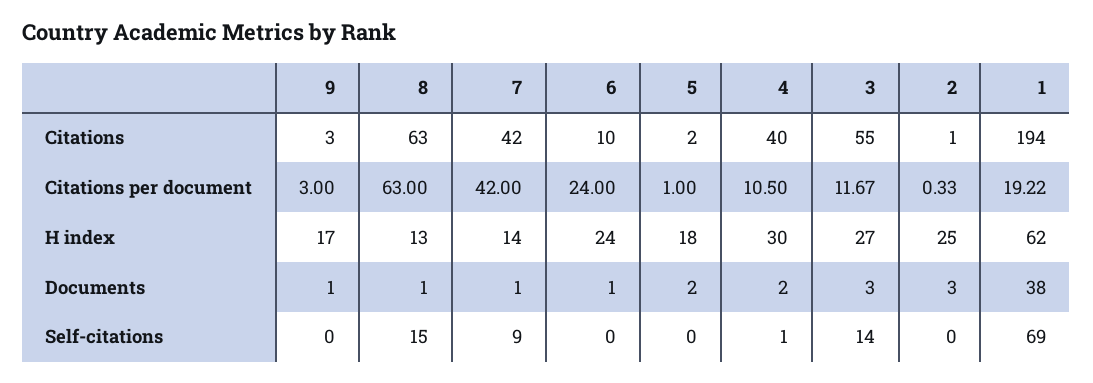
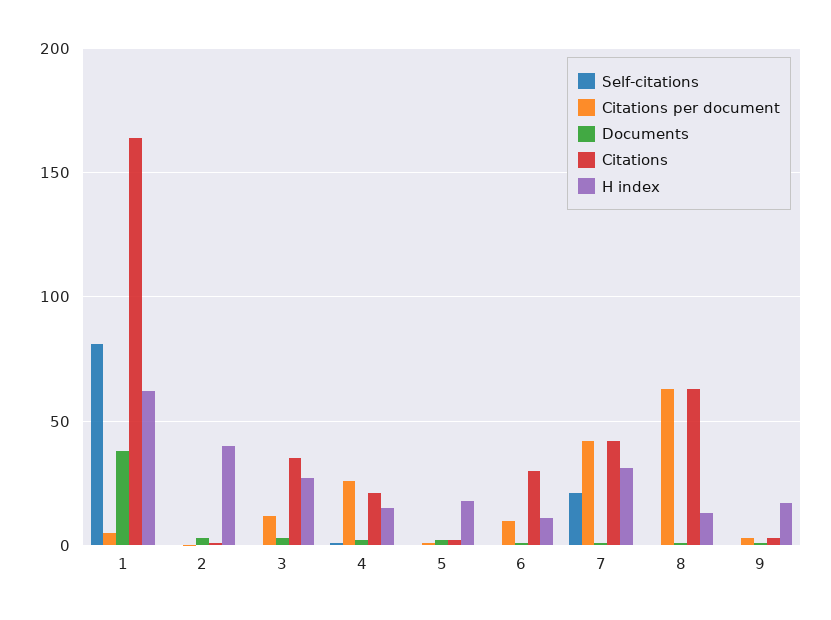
  {
    "Citations": {
      "9": 3,
      "8": 63,
      "7": 42,
-     "6": 10,
+     "6": 30,
      "5": 2,
-     "4": 40,
+     "4": 20,
-     "3": 55,
+     "3": 35,
      "2": 1,
-     "1": 194
+     "1": 165
    },
    "Citations per document": {
      "9": 3,
      "8": 63,
      "7": 42,
-     "6": 24,
+     "6": 10,
      "5": 1,
-     "4": 10.5,
+     "4": 25,
      "3": 11.67,
      "2": 0.33,
-     "1": 19.22
+     "1": 5
    },
    "H index": {
      "9": 17,
      "8": 13,
-     "7": 14,
+     "7": 30,
-     "6": 24,
+     "6": 10,
      "5": 18,
-     "4": 30,
+     "4": 15,
      "3": 27,
-     "2": 25,
+     "2": 40,
      "1": 62
    },
    "Documents": {
      "9": 1,
      "8": 1,
      "7": 1,
      "6": 1,
      "5": 2,
      "4": 2,
      "3": 3,
      "2": 3,
      "1": 38
    },
    "Self-citations": {
      "9": 0,
-     "8": 15,
+     "8": 0,
-     "7": 9,
+     "7": 20,
      "6": 0,
      "5": 0,
      "4": 1,
-     "3": 14,
+     "3": 0,
      "2": 0,
-     "1": 69
+     "1": 80
    }
  }

